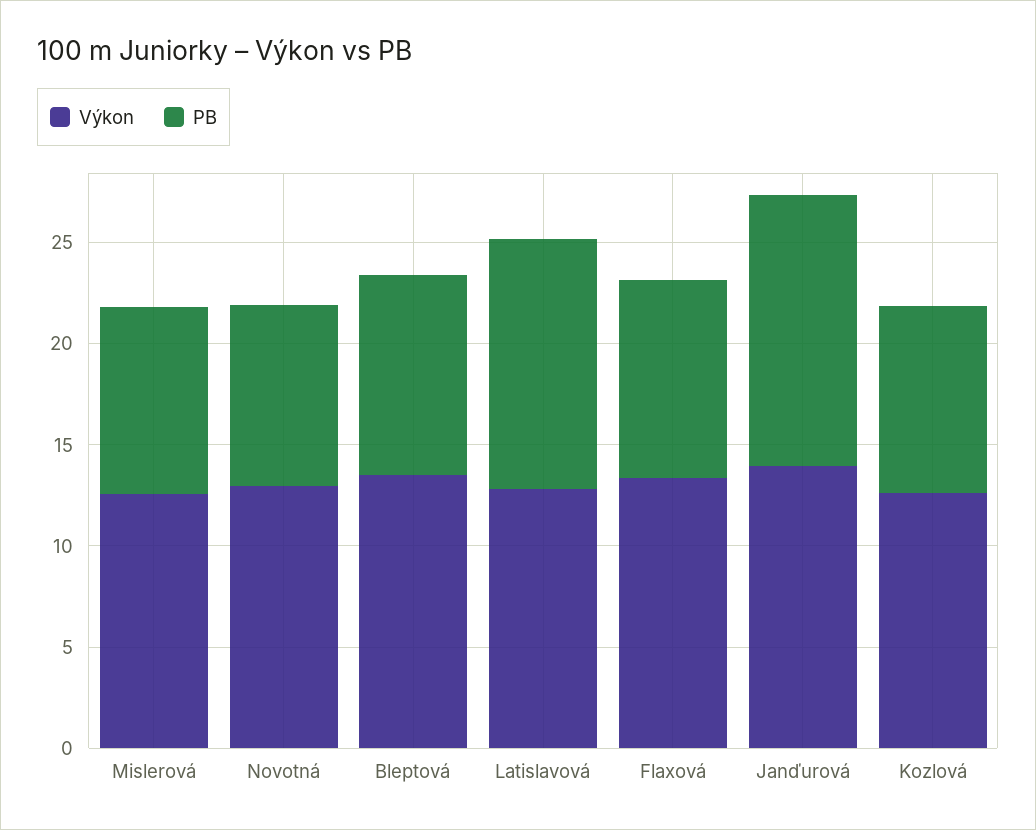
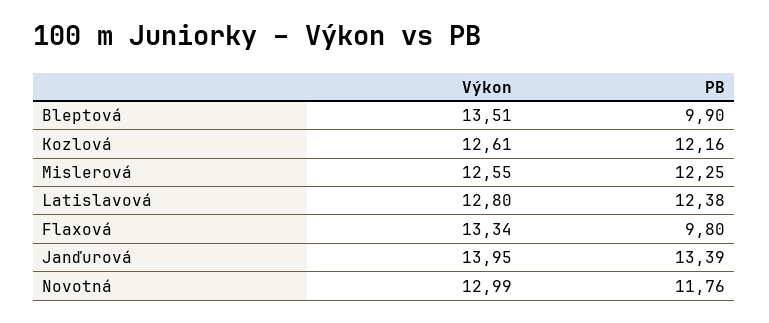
  {
    "Výkon": {
      "Mislerová": 12.55,
      "Novotná": 12.99,
      "Bleptová": 13.51,
      "Latislavová": 12.8,
      "Flaxová": 13.34,
      "Janďurová": 13.95,
      "Kozlová": 12.61
    },
    "PB": {
-     "Mislerová": 9,
+     "Mislerová": 12.25,
-     "Novotná": 9,
+     "Novotná": 11.76,
      "Bleptová": 9.9,
      "Latislavová": 12.38,
      "Flaxová": 9.8,
      "Janďurová": 13.39,
-     "Kozlová": 9
+     "Kozlová": 12.16
    }
  }

